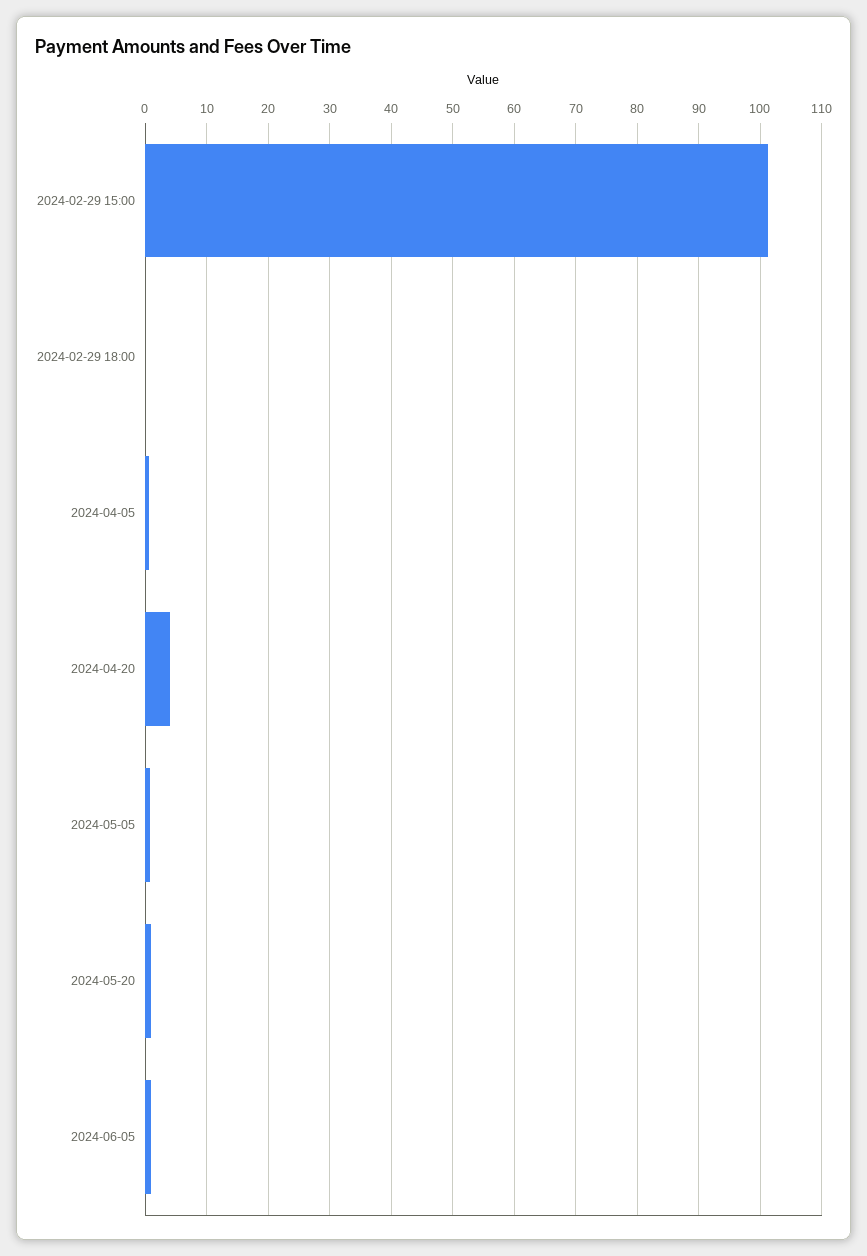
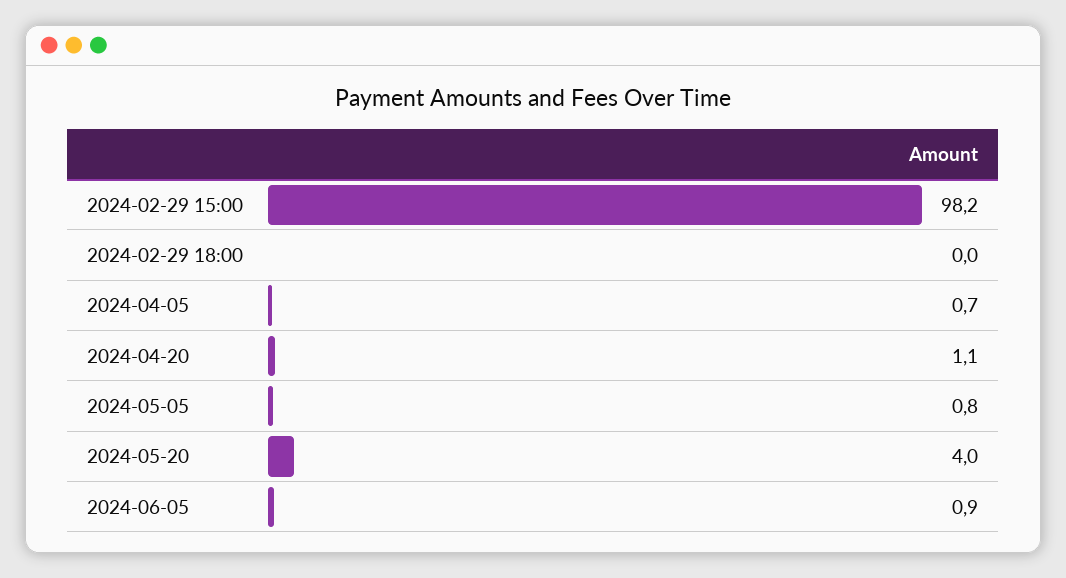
  {
-   "2024-02-29 15:00": 101,
+   "2024-02-29 15:00": 98.2,
    "2024-02-29 18:00": 0,
    "2024-04-05": 0.7,
-   "2024-04-20": 4,
+   "2024-04-20": 1.1,
    "2024-05-05": 0.8,
-   "2024-05-20": 1,
+   "2024-05-20": 4,
    "2024-06-05": 0.9
  }

